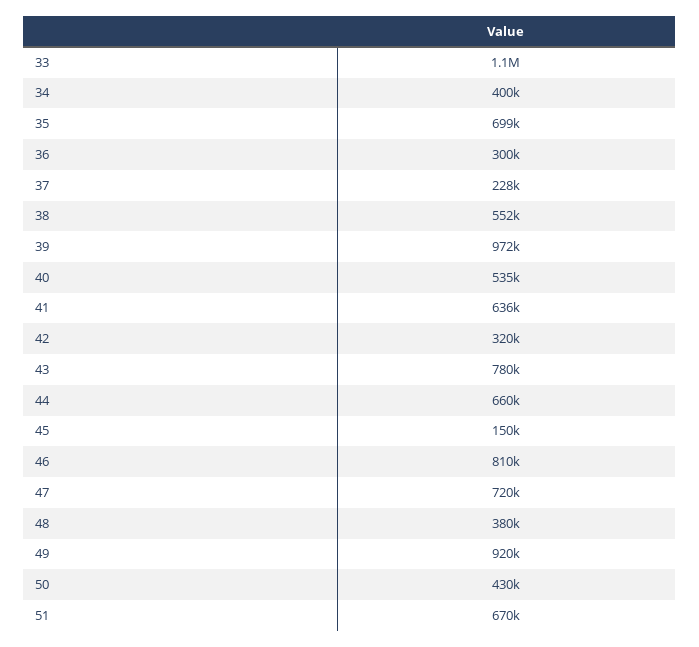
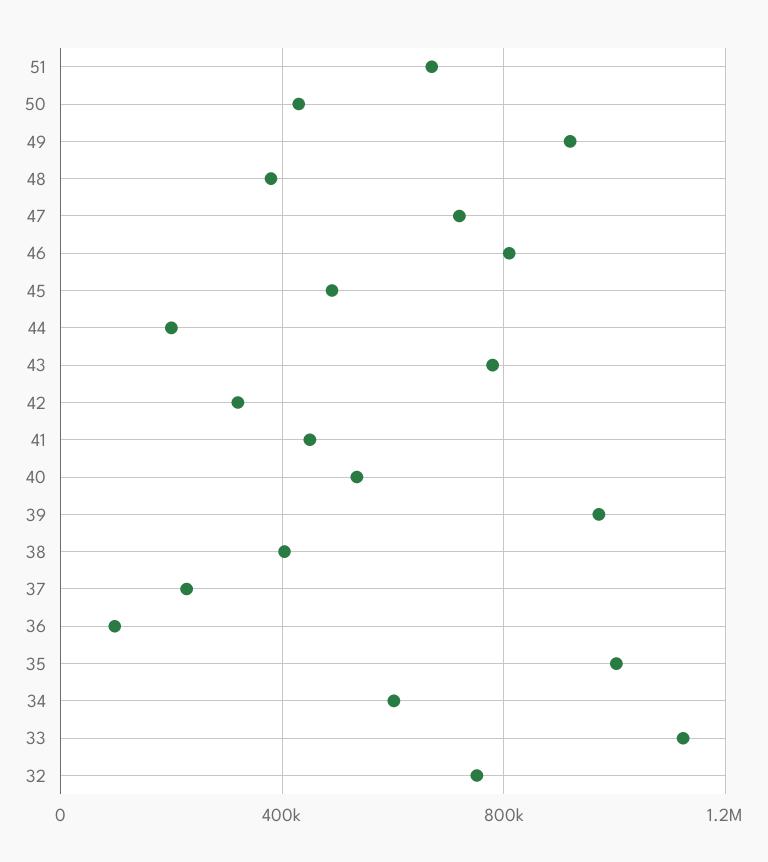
  {
    "33": 1100000,
-   "34": 400000,
+   "34": 600000,
-   "35": 699000,
+   "35": 1000000,
-   "36": 300000,
+   "36": 100000,
    "37": 228000,
-   "38": 552000,
+   "38": 400000,
    "39": 972000,
    "40": 535000,
-   "41": 636000,
+   "41": 450000,
    "42": 320000,
    "43": 780000,
-   "44": 660000,
+   "44": 200000,
-   "45": 150000,
+   "45": 500000,
    "46": 810000,
    "47": 720000,
    "48": 380000,
    "49": 920000,
    "50": 430000,
-   "51": 670000
+   "51": 670000,
+   "32": 750000
  }

